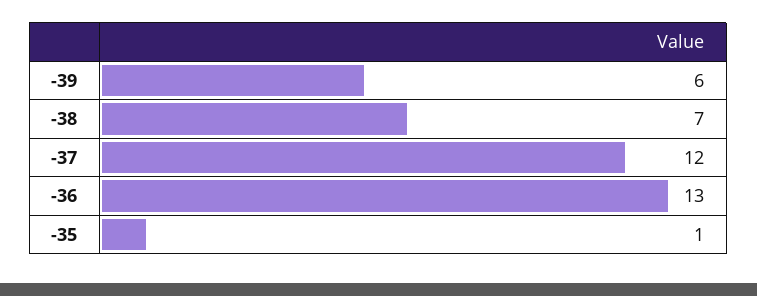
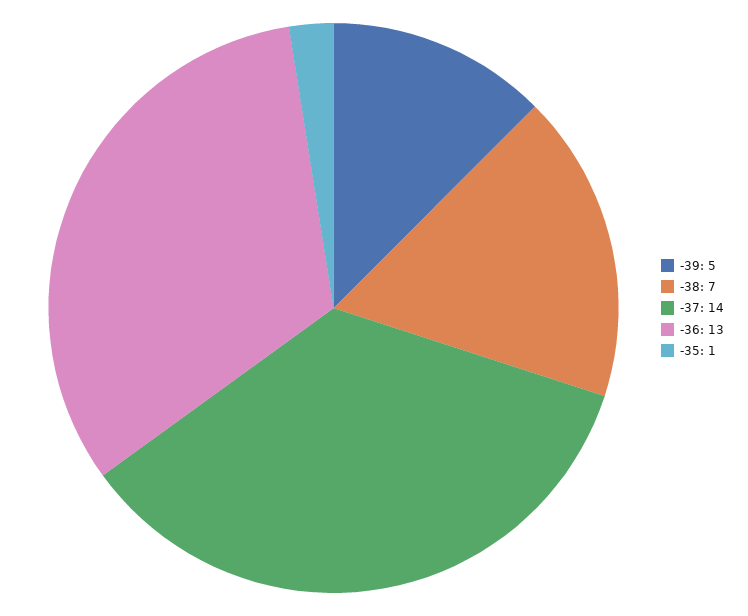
  {
-   "-39": 6,
+   "-39": 5,
    "-38": 7,
-   "-37": 12,
+   "-37": 14,
    "-36": 13,
    "-35": 1
  }

